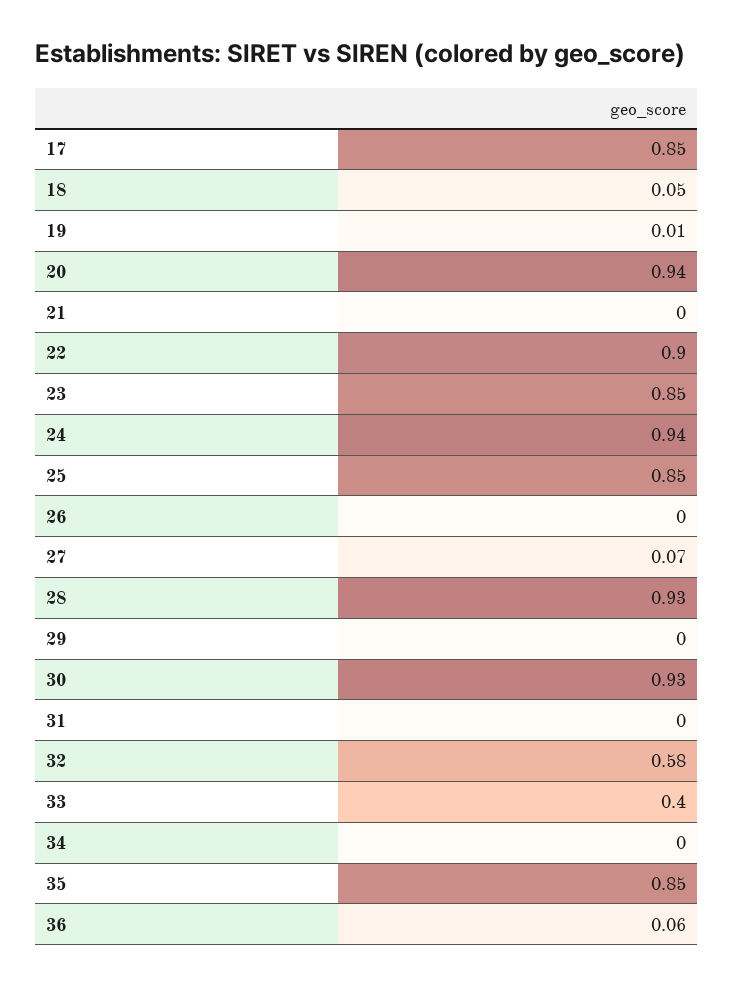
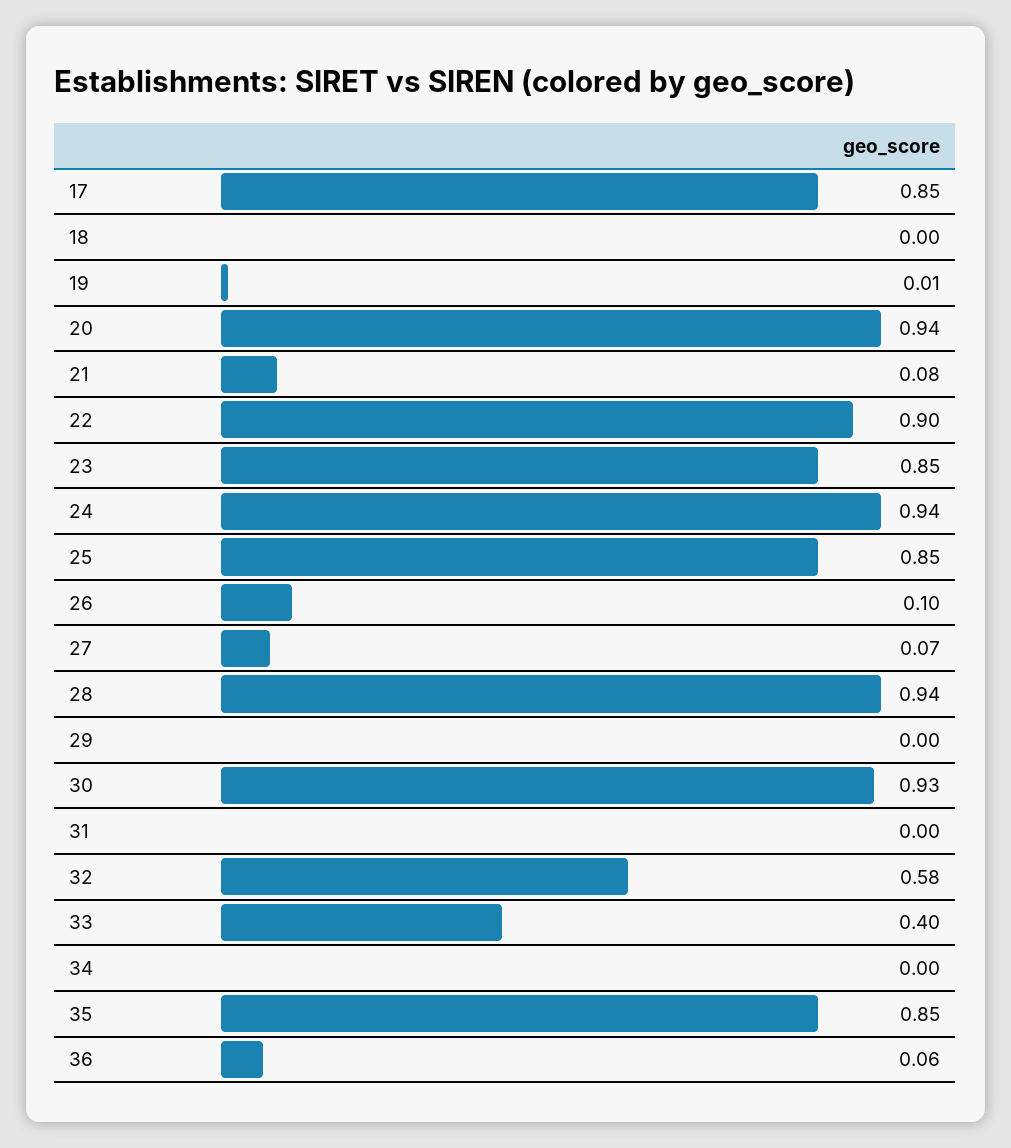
  {
    "17": 0.85,
-   "18": 0.05,
+   "18": 0,
    "19": 0.01,
    "20": 0.94,
-   "21": 0,
+   "21": 0.08,
    "22": 0.9,
    "23": 0.85,
    "24": 0.94,
    "25": 0.85,
-   "26": 0,
+   "26": 0.1,
    "27": 0.07,
-   "28": 0.93,
+   "28": 0.94,
    "29": 0,
    "30": 0.93,
    "31": 0,
    "32": 0.58,
    "33": 0.4,
    "34": 0,
    "35": 0.85,
    "36": 0.06
  }

